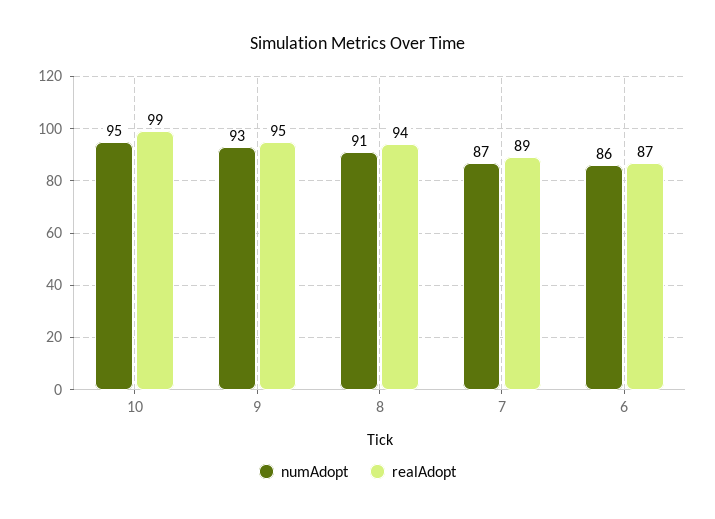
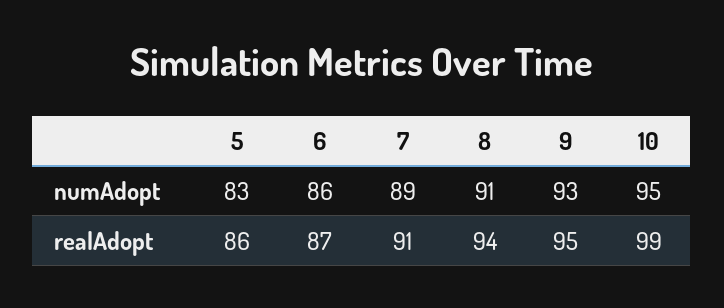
  {
    "numAdopt": {
      "10": 95,
      "9": 93,
      "8": 91,
-     "7": 87,
+     "7": 89,
-     "6": 86
+     "6": 86,
+     "5": 83
    },
    "realAdopt": {
      "10": 99,
      "9": 95,
      "8": 94,
-     "7": 89,
+     "7": 91,
-     "6": 87
+     "6": 87,
+     "5": 86
    }
  }

